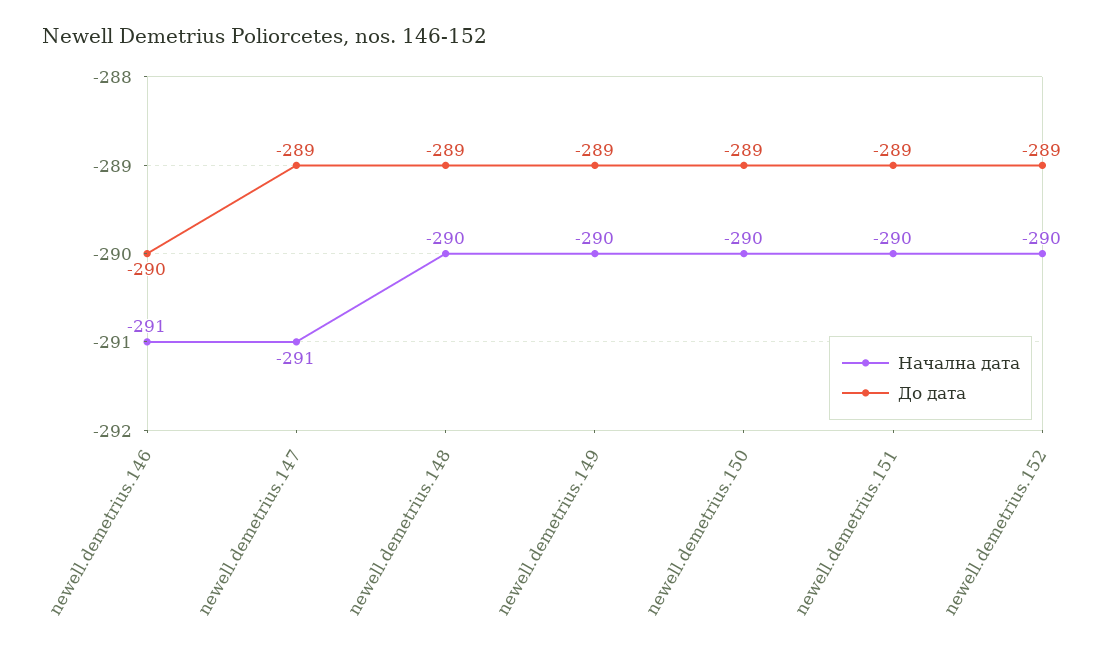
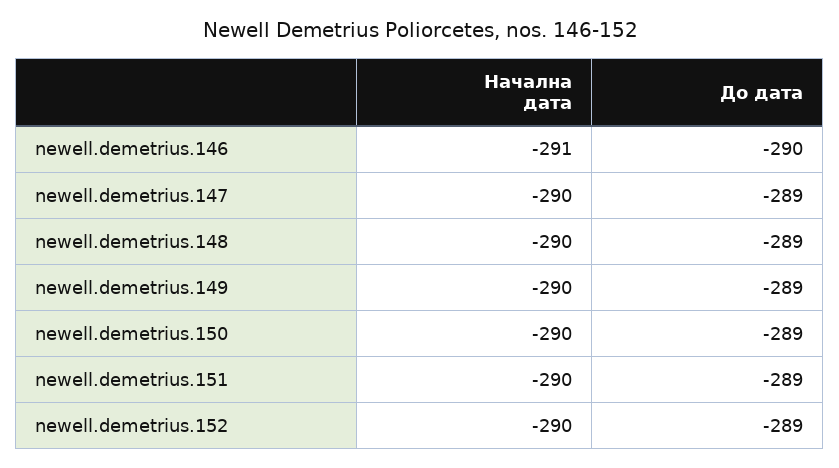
  {
    "Начална дата": {
      "newell.demetrius.146": -291,
-     "newell.demetrius.147": -291,
+     "newell.demetrius.147": -290,
      "newell.demetrius.148": -290,
      "newell.demetrius.149": -290,
      "newell.demetrius.150": -290,
      "newell.demetrius.151": -290,
      "newell.demetrius.152": -290
    },
    "До дата": {
      "newell.demetrius.146": -290,
      "newell.demetrius.147": -289,
      "newell.demetrius.148": -289,
      "newell.demetrius.149": -289,
      "newell.demetrius.150": -289,
      "newell.demetrius.151": -289,
      "newell.demetrius.152": -289
    }
  }

